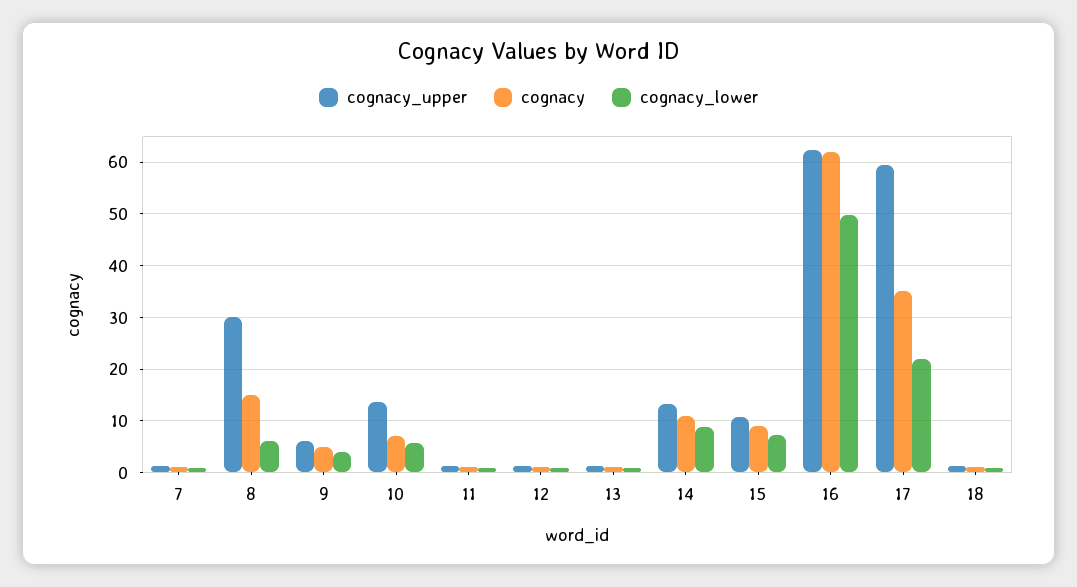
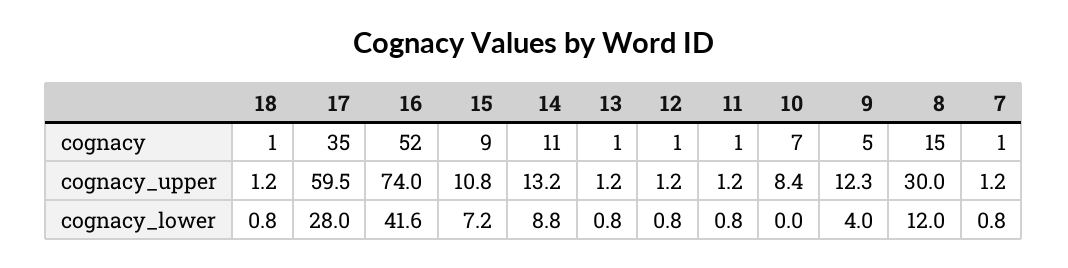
  {
    "cognacy_upper": {
      "7": 1.2,
      "8": 30,
-     "9": 6,
+     "9": 12.3,
-     "10": 14,
+     "10": 8.4,
      "11": 1.2,
      "12": 1.2,
      "13": 1.2,
      "14": 13.2,
      "15": 10.8,
-     "16": 62,
+     "16": 74,
      "17": 59.5,
      "18": 1.2
    },
    "cognacy": {
      "7": 1,
      "8": 15,
      "9": 5,
      "10": 7,
      "11": 1,
      "12": 1,
      "13": 1,
      "14": 11,
      "15": 9,
-     "16": 62,
+     "16": 52,
      "17": 35,
      "18": 1
    },
    "cognacy_lower": {
      "7": 0.8,
-     "8": 6,
+     "8": 12,
      "9": 4,
-     "10": 6,
+     "10": 0,
      "11": 0.8,
      "12": 0.8,
      "13": 0.8,
      "14": 8.8,
      "15": 7.2,
-     "16": 50,
+     "16": 41.6,
-     "17": 22,
+     "17": 28,
      "18": 0.8
    }
  }

